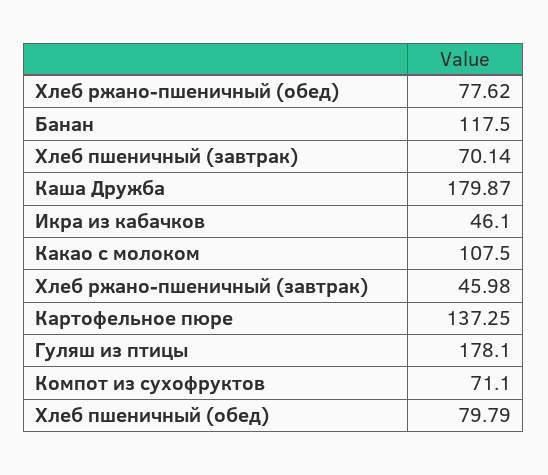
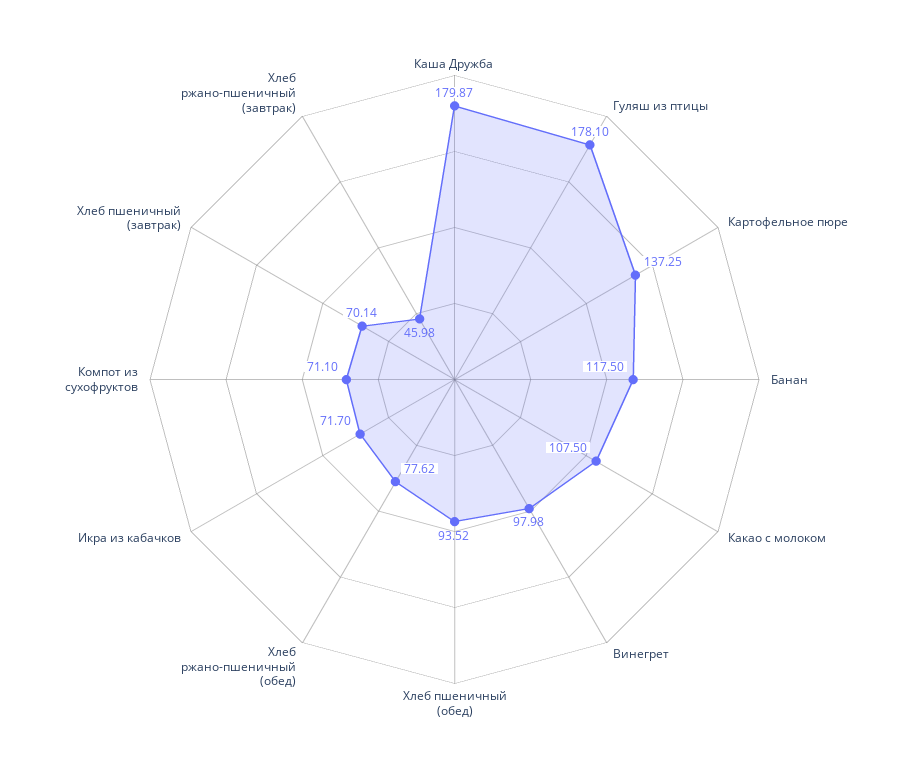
  {
    "Хлеб ржано-пшеничный (обед)": 77.62,
    "Банан": 117.5,
    "Хлеб пшеничный (завтрак)": 70.14,
    "Каша Дружба": 179.87,
-   "Икра из кабачков": 46.1,
+   "Икра из кабачков": 71.7,
    "Какао с молоком": 107.5,
    "Хлеб ржано-пшеничный (завтрак)": 45.98,
    "Картофельное пюре": 137.25,
    "Гуляш из птицы": 178.1,
    "Компот из сухофруктов": 71.1,
-   "Хлеб пшеничный (обед)": 79.79
+   "Хлеб пшеничный (обед)": 93.52,
+   "Винегрет": 97.98
  }

